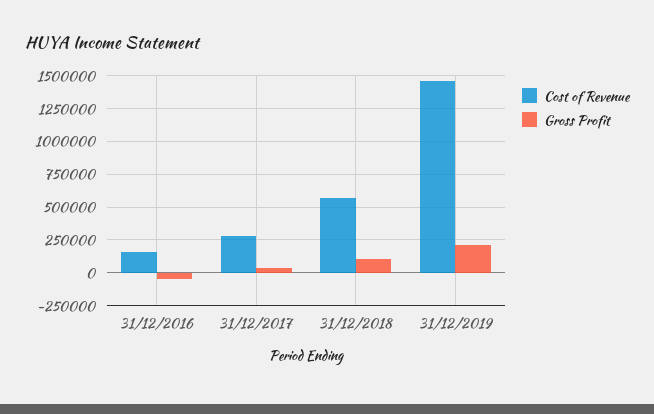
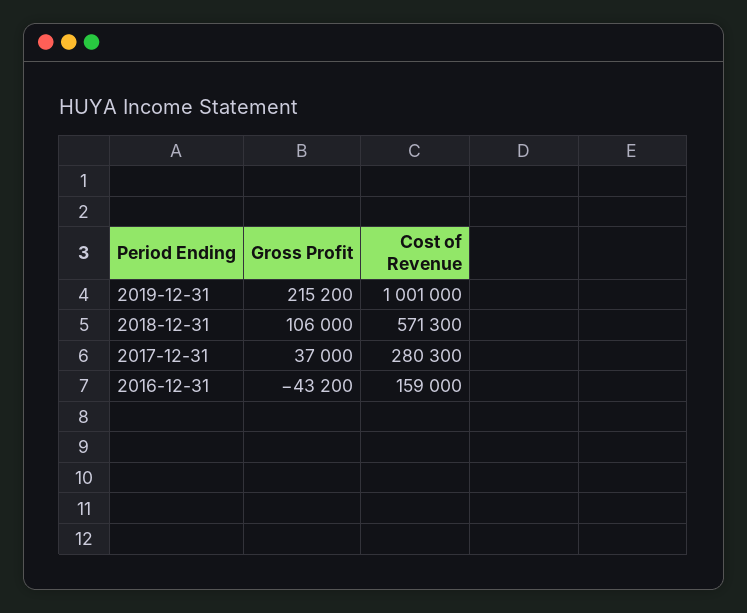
  {
    "Cost of Revenue": {
      "31/12/2016": 159000,
      "31/12/2017": 280300,
      "31/12/2018": 571300,
-     "31/12/2019": 1450000
+     "31/12/2019": 1001000
    },
    "Gross Profit": {
      "31/12/2016": -43200,
      "31/12/2017": 37000,
      "31/12/2018": 106000,
      "31/12/2019": 215200
    }
  }

